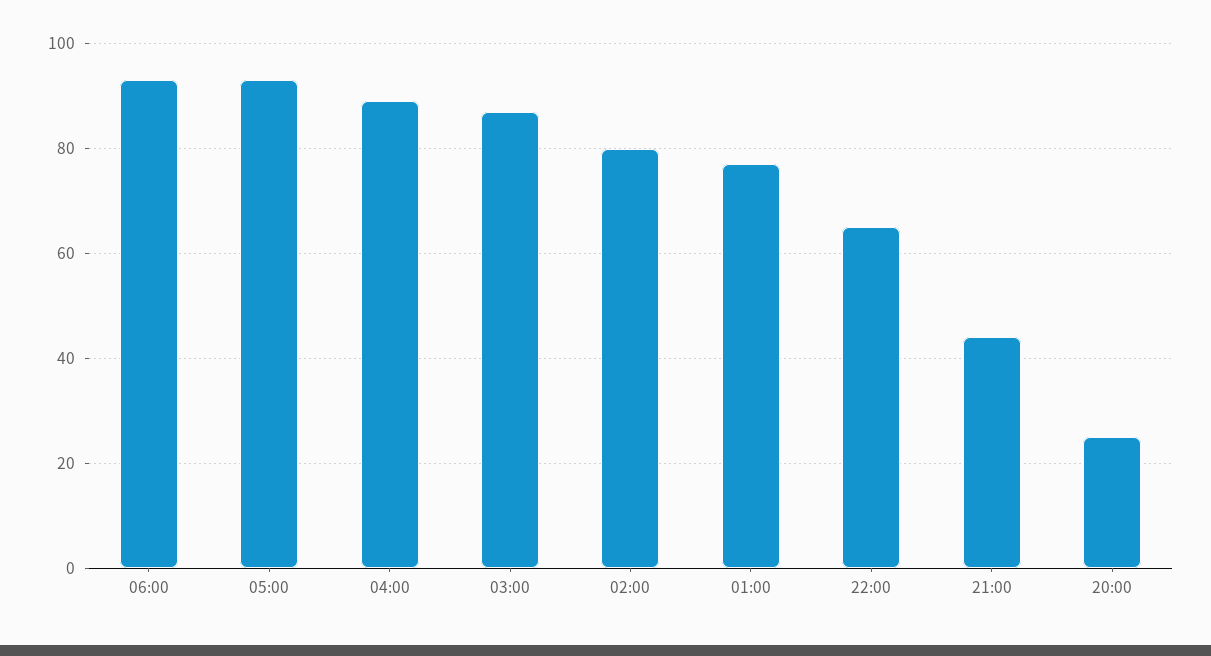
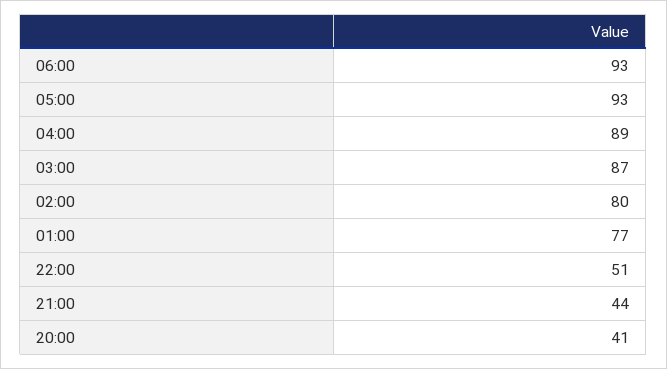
  {
    "06:00": 93,
    "05:00": 93,
    "04:00": 89,
    "03:00": 87,
    "02:00": 80,
    "01:00": 77,
-   "22:00": 65,
+   "22:00": 51,
    "21:00": 44,
-   "20:00": 25
+   "20:00": 41
  }

